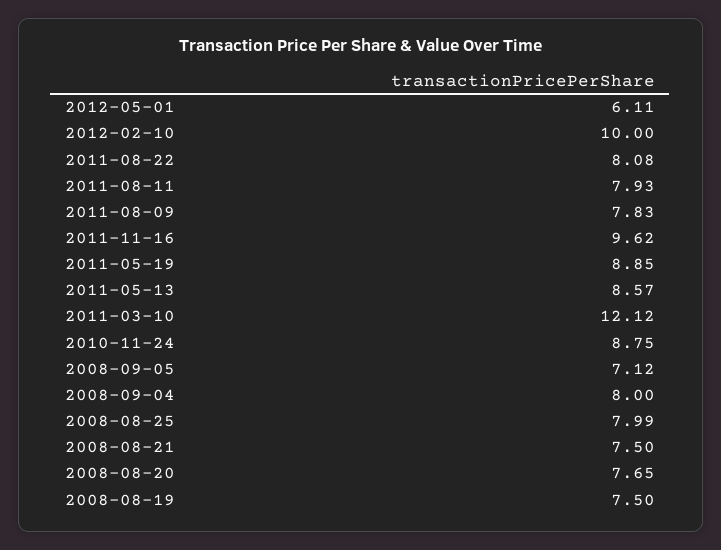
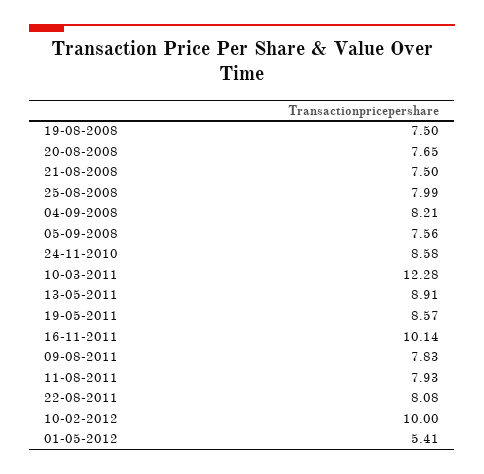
  {
-   "2012-05-01": 6.11,
+   "2012-05-01": 5.41,
    "2012-02-10": 10,
    "2011-08-22": 8.08,
    "2011-08-11": 7.93,
    "2011-08-09": 7.83,
-   "2011-11-16": 9.62,
+   "2011-11-16": 10.14,
-   "2011-05-19": 8.85,
+   "2011-05-19": 8.57,
-   "2011-05-13": 8.57,
+   "2011-05-13": 8.91,
-   "2011-03-10": 12.12,
+   "2011-03-10": 12.28,
-   "2010-11-24": 8.75,
+   "2010-11-24": 8.58,
-   "2008-09-05": 7.12,
+   "2008-09-05": 7.56,
-   "2008-09-04": 8,
+   "2008-09-04": 8.21,
    "2008-08-25": 7.99,
    "2008-08-21": 7.5,
    "2008-08-20": 7.65,
    "2008-08-19": 7.5
  }

